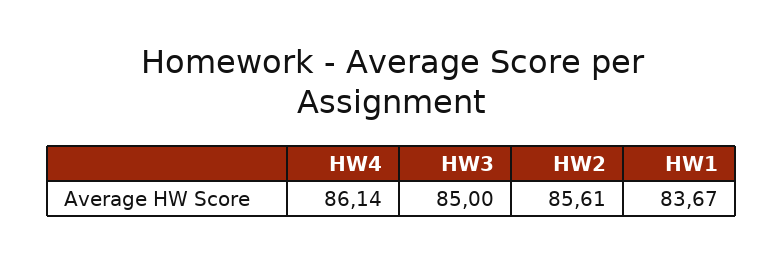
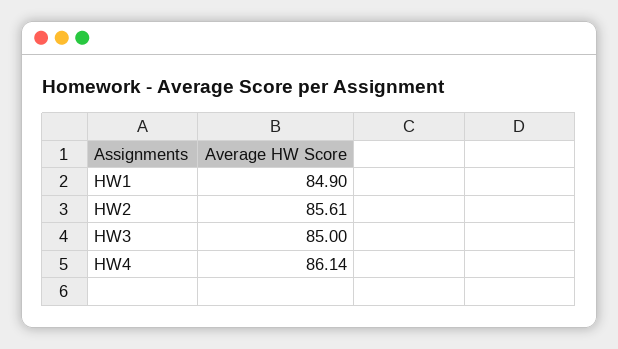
  {
    "HW4": 86.14,
    "HW3": 85,
    "HW2": 85.61,
-   "HW1": 83.67
+   "HW1": 84.9
  }

